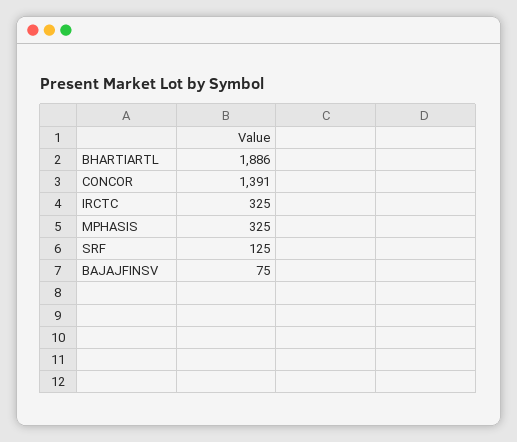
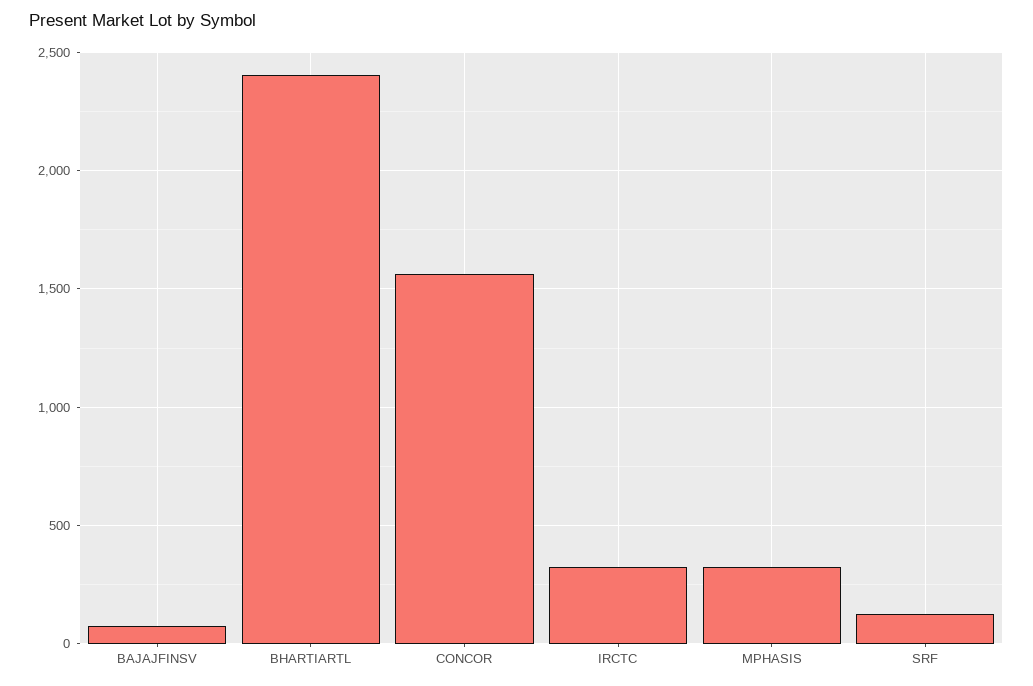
  {
-   "BHARTIARTL": 1886,
+   "BHARTIARTL": 2400,
-   "CONCOR": 1391,
+   "CONCOR": 1550,
    "IRCTC": 325,
    "MPHASIS": 325,
    "SRF": 125,
    "BAJAJFINSV": 75
  }

